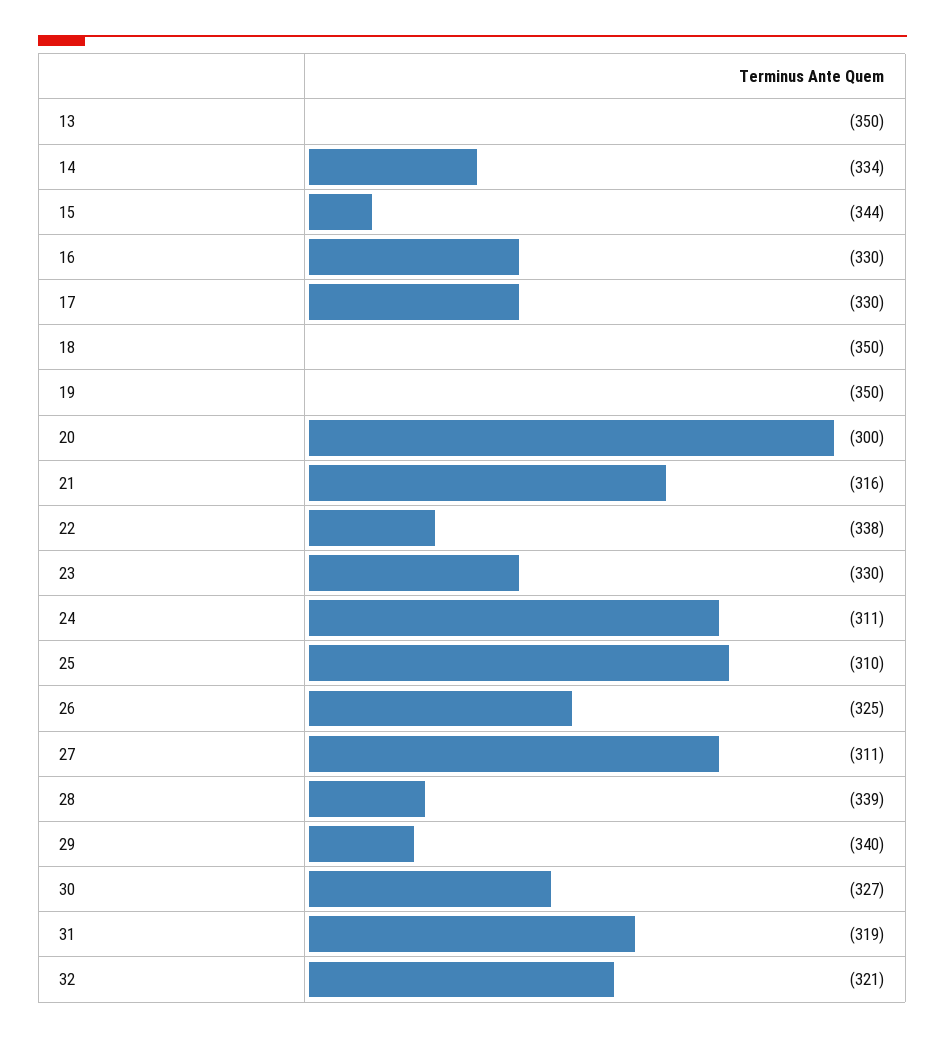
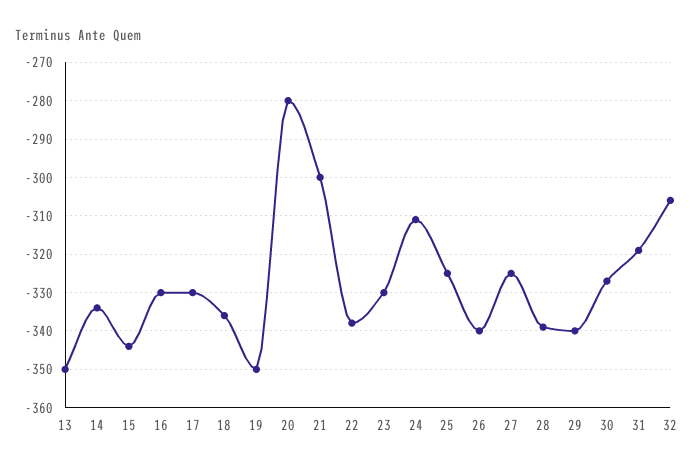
  {
    "13": -350,
    "14": -334,
    "15": -344,
    "16": -330,
    "17": -330,
-   "18": -350,
+   "18": -335,
    "19": -350,
-   "20": -300,
+   "20": -280,
-   "21": -316,
+   "21": -300,
    "22": -338,
    "23": -330,
    "24": -311,
-   "25": -310,
+   "25": -325,
-   "26": -325,
+   "26": -340,
-   "27": -311,
+   "27": -325,
    "28": -339,
    "29": -340,
    "30": -327,
    "31": -319,
-   "32": -321
+   "32": -305
  }

